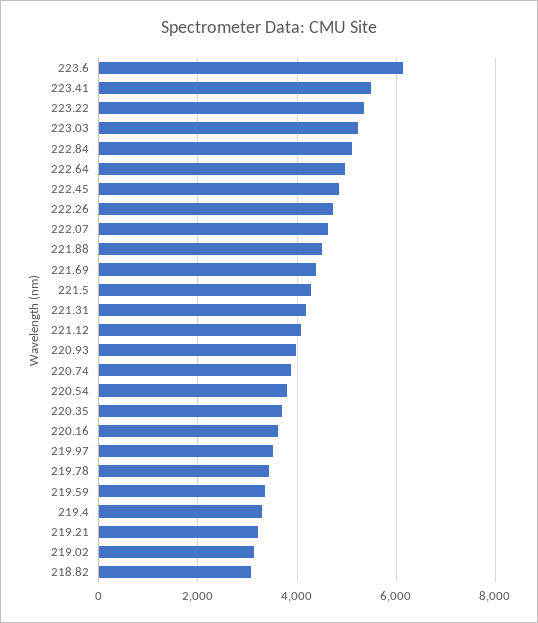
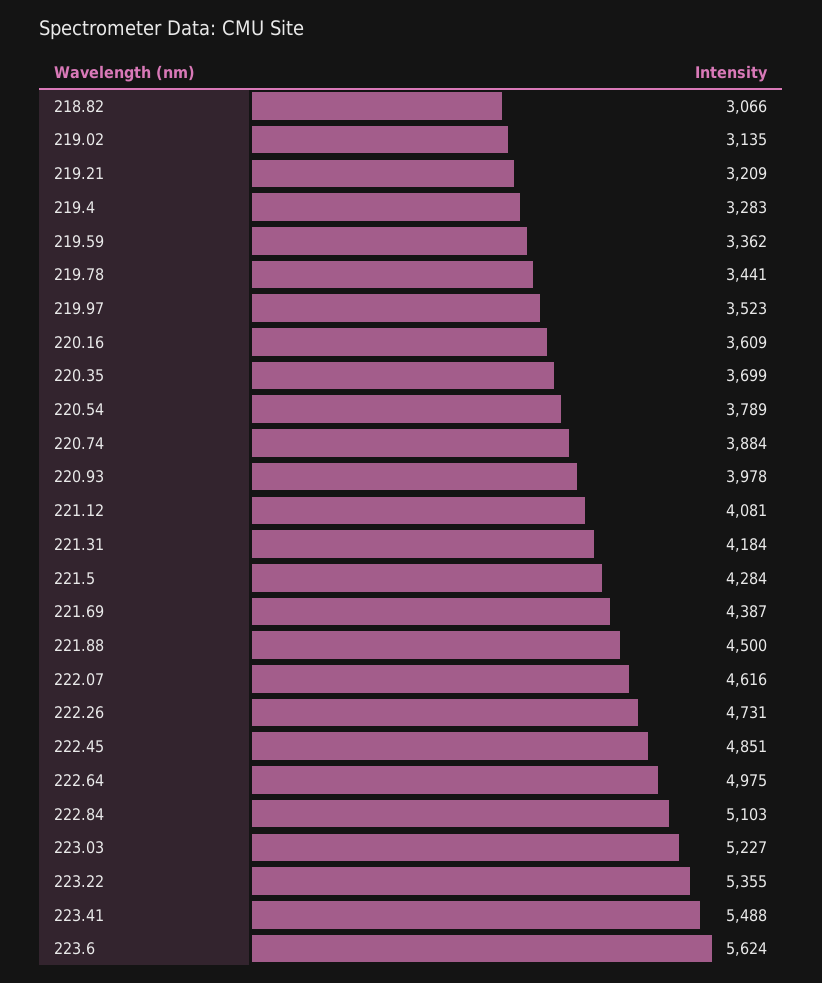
  {
-   "223.6": 6200,
+   "223.6": 5624,
    "223.41": 5488,
    "223.22": 5355,
    "223.03": 5227,
    "222.84": 5103,
    "222.64": 4975,
    "222.45": 4851,
    "222.26": 4731,
    "222.07": 4616,
    "221.88": 4500,
    "221.69": 4387,
    "221.5": 4284,
    "221.31": 4184,
    "221.12": 4081,
    "220.93": 3978,
    "220.74": 3884,
    "220.54": 3789,
    "220.35": 3699,
    "220.16": 3609,
    "219.97": 3523,
    "219.78": 3441,
    "219.59": 3362,
    "219.4": 3283,
    "219.21": 3209,
    "219.02": 3135,
    "218.82": 3066
  }

